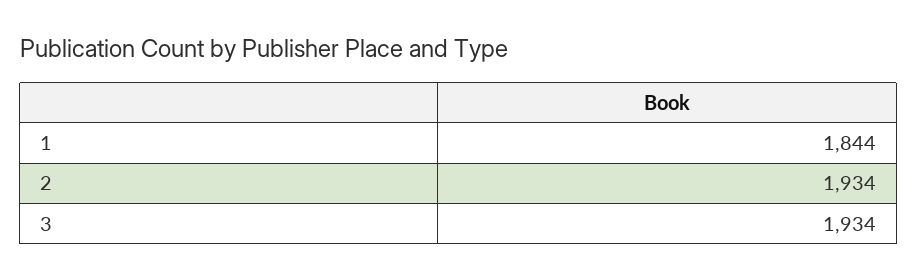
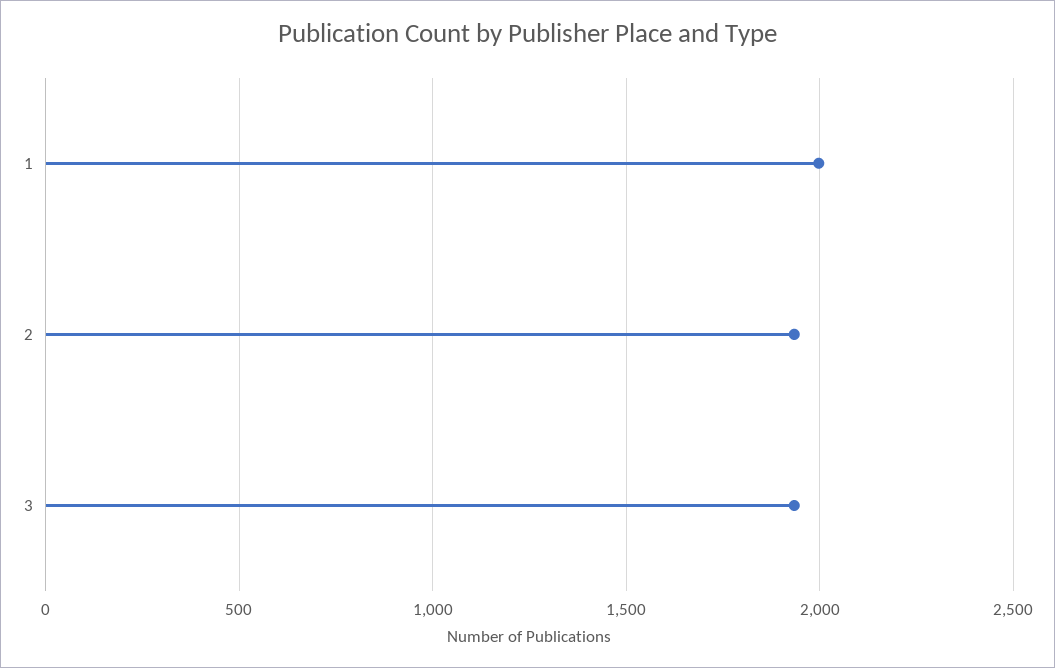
  {
-   "1": 1844,
+   "1": 2000,
    "2": 1934,
    "3": 1934
  }

